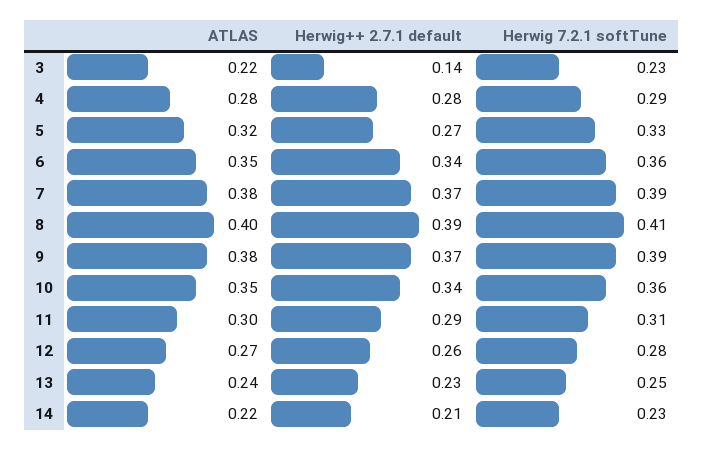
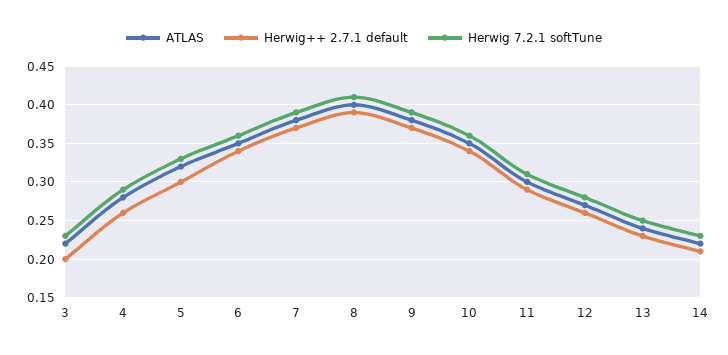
  {
    "ATLAS": {
      "3": 0.22,
      "4": 0.28,
      "5": 0.32,
      "6": 0.35,
      "7": 0.38,
      "8": 0.4,
      "9": 0.38,
      "10": 0.35,
      "11": 0.3,
      "12": 0.27,
      "13": 0.24,
      "14": 0.22
    },
    "Herwig++ 2.7.1 default": {
-     "3": 0.14,
+     "3": 0.2,
-     "4": 0.28,
+     "4": 0.26,
-     "5": 0.27,
+     "5": 0.3,
      "6": 0.34,
      "7": 0.37,
      "8": 0.39,
      "9": 0.37,
      "10": 0.34,
      "11": 0.29,
      "12": 0.26,
      "13": 0.23,
      "14": 0.21
    },
    "Herwig 7.2.1 softTune": {
      "3": 0.23,
      "4": 0.29,
      "5": 0.33,
      "6": 0.36,
      "7": 0.39,
      "8": 0.41,
      "9": 0.39,
      "10": 0.36,
      "11": 0.31,
      "12": 0.28,
      "13": 0.25,
      "14": 0.23
    }
  }

